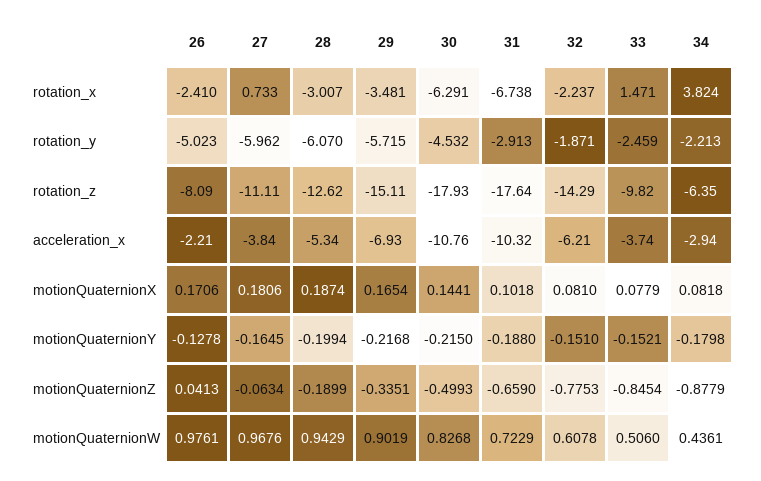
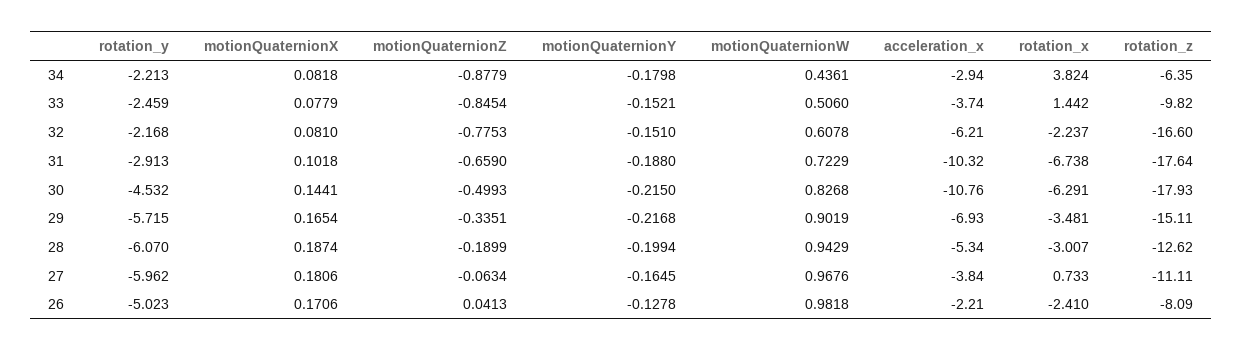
  {
    "26": {
      "rotation_x": -2.41,
      "rotation_y": -5.023,
      "rotation_z": -8.09,
      "acceleration_x": -2.21,
      "motionQuaternionX": 0.1706,
      "motionQuaternionY": -0.1278,
      "motionQuaternionZ": 0.0413,
-     "motionQuaternionW": 0.9761
+     "motionQuaternionW": 0.9818
    },
    "27": {
      "rotation_x": 0.733,
      "rotation_y": -5.962,
      "rotation_z": -11.11,
      "acceleration_x": -3.84,
      "motionQuaternionX": 0.1806,
      "motionQuaternionY": -0.1645,
      "motionQuaternionZ": -0.0634,
      "motionQuaternionW": 0.9676
    },
    "28": {
      "rotation_x": -3.007,
      "rotation_y": -6.07,
      "rotation_z": -12.62,
      "acceleration_x": -5.34,
      "motionQuaternionX": 0.1874,
      "motionQuaternionY": -0.1994,
      "motionQuaternionZ": -0.1899,
      "motionQuaternionW": 0.9429
    },
    "29": {
      "rotation_x": -3.481,
      "rotation_y": -5.715,
      "rotation_z": -15.11,
      "acceleration_x": -6.93,
      "motionQuaternionX": 0.1654,
      "motionQuaternionY": -0.2168,
      "motionQuaternionZ": -0.3351,
      "motionQuaternionW": 0.9019
    },
    "30": {
      "rotation_x": -6.291,
      "rotation_y": -4.532,
      "rotation_z": -17.93,
      "acceleration_x": -10.76,
      "motionQuaternionX": 0.1441,
      "motionQuaternionY": -0.215,
      "motionQuaternionZ": -0.4993,
      "motionQuaternionW": 0.8268
    },
    "31": {
      "rotation_x": -6.738,
      "rotation_y": -2.913,
      "rotation_z": -17.64,
      "acceleration_x": -10.32,
      "motionQuaternionX": 0.1018,
      "motionQuaternionY": -0.188,
      "motionQuaternionZ": -0.659,
      "motionQuaternionW": 0.7229
    },
    "32": {
      "rotation_x": -2.237,
-     "rotation_y": -1.871,
+     "rotation_y": -2.168,
-     "rotation_z": -14.29,
+     "rotation_z": -16.6,
      "acceleration_x": -6.21,
      "motionQuaternionX": 0.081,
      "motionQuaternionY": -0.151,
      "motionQuaternionZ": -0.7753,
      "motionQuaternionW": 0.6078
    },
    "33": {
-     "rotation_x": 1.471,
+     "rotation_x": 1.442,
      "rotation_y": -2.459,
      "rotation_z": -9.82,
      "acceleration_x": -3.74,
      "motionQuaternionX": 0.0779,
      "motionQuaternionY": -0.1521,
      "motionQuaternionZ": -0.8454,
      "motionQuaternionW": 0.506
    },
    "34": {
      "rotation_x": 3.824,
      "rotation_y": -2.213,
      "rotation_z": -6.35,
      "acceleration_x": -2.94,
      "motionQuaternionX": 0.0818,
      "motionQuaternionY": -0.1798,
      "motionQuaternionZ": -0.8779,
      "motionQuaternionW": 0.4361
    }
  }

